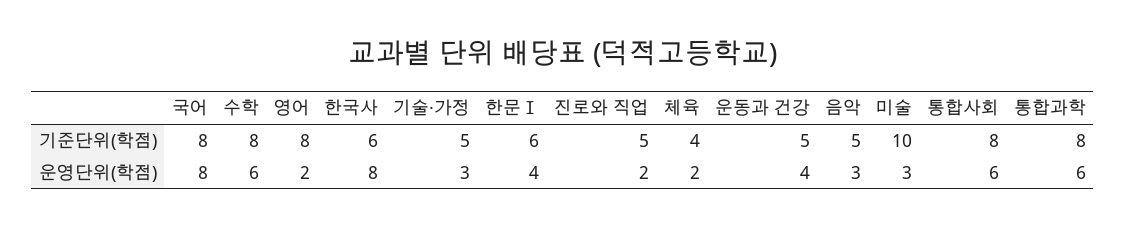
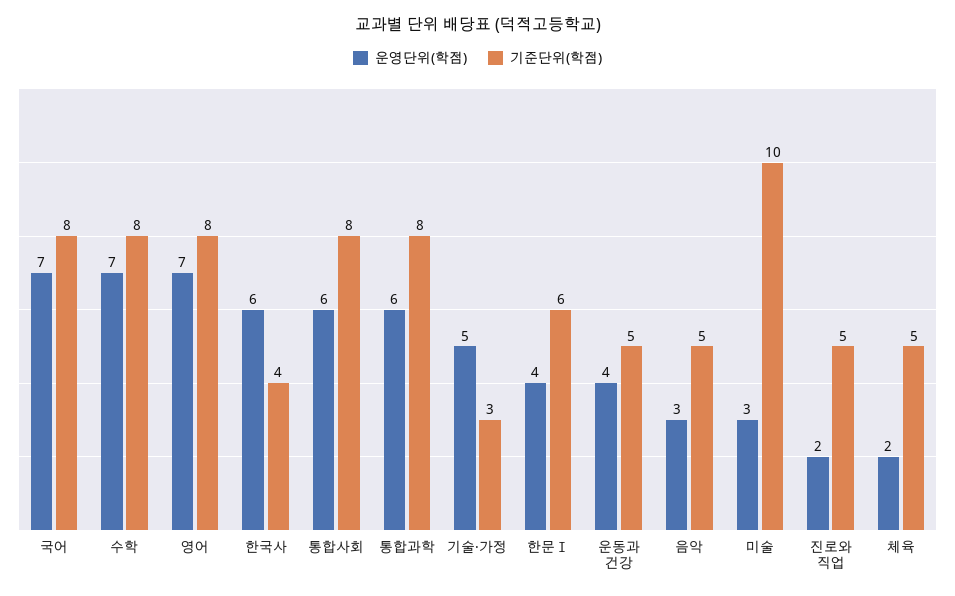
  {
    "기준단위(학점)": {
      "국어": 8,
      "수학": 8,
      "영어": 8,
-     "한국사": 6,
+     "한국사": 4,
-     "기술·가정": 5,
+     "기술·가정": 3,
      "한문Ⅰ": 6,
      "진로와 직업": 5,
-     "체육": 4,
+     "체육": 5,
      "운동과 건강": 5,
      "음악": 5,
      "미술": 10,
      "통합사회": 8,
      "통합과학": 8
    },
    "운영단위(학점)": {
-     "국어": 8,
+     "국어": 7,
-     "수학": 6,
+     "수학": 7,
-     "영어": 2,
+     "영어": 7,
-     "한국사": 8,
+     "한국사": 6,
-     "기술·가정": 3,
+     "기술·가정": 5,
      "한문Ⅰ": 4,
      "진로와 직업": 2,
      "체육": 2,
      "운동과 건강": 4,
      "음악": 3,
      "미술": 3,
      "통합사회": 6,
      "통합과학": 6
    }
  }

